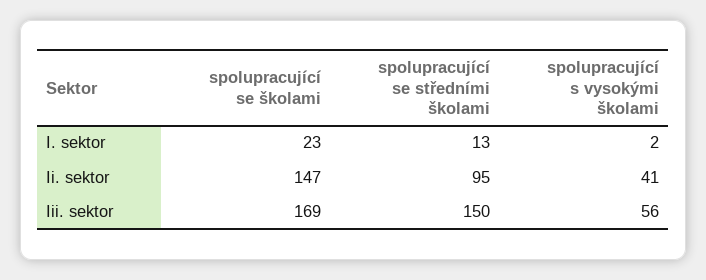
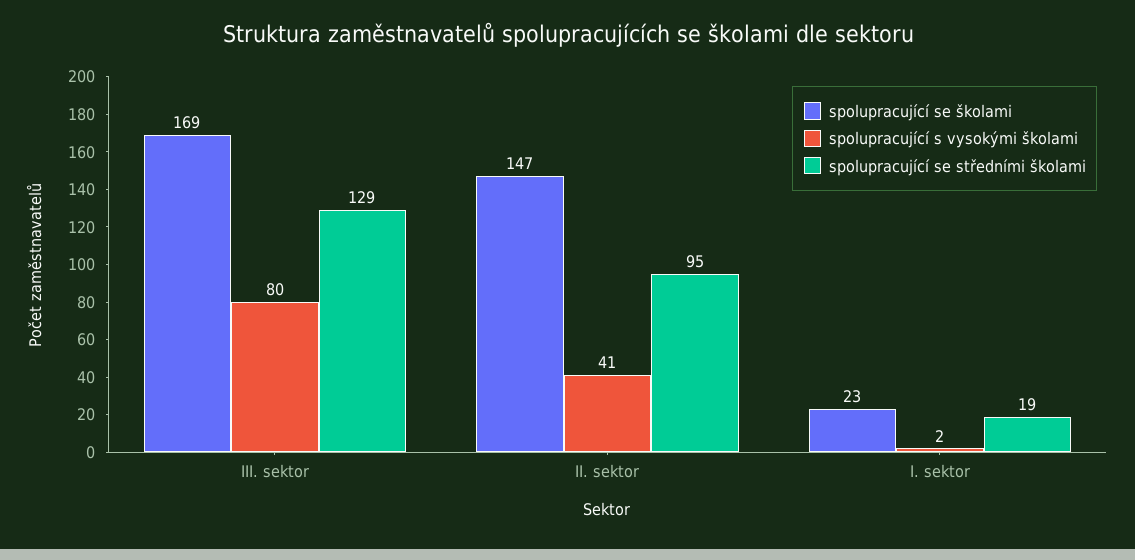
  {
    "spolupracující se školami": {
      "I. sektor": 23,
      "Ii. sektor": 147,
      "Iii. sektor": 169
    },
    "spolupracující se středními školami": {
-     "I. sektor": 13,
+     "I. sektor": 19,
      "Ii. sektor": 95,
-     "Iii. sektor": 150
+     "Iii. sektor": 129
    },
    "spolupracující s vysokými školami": {
      "I. sektor": 2,
      "Ii. sektor": 41,
-     "Iii. sektor": 56
+     "Iii. sektor": 80
    }
  }

